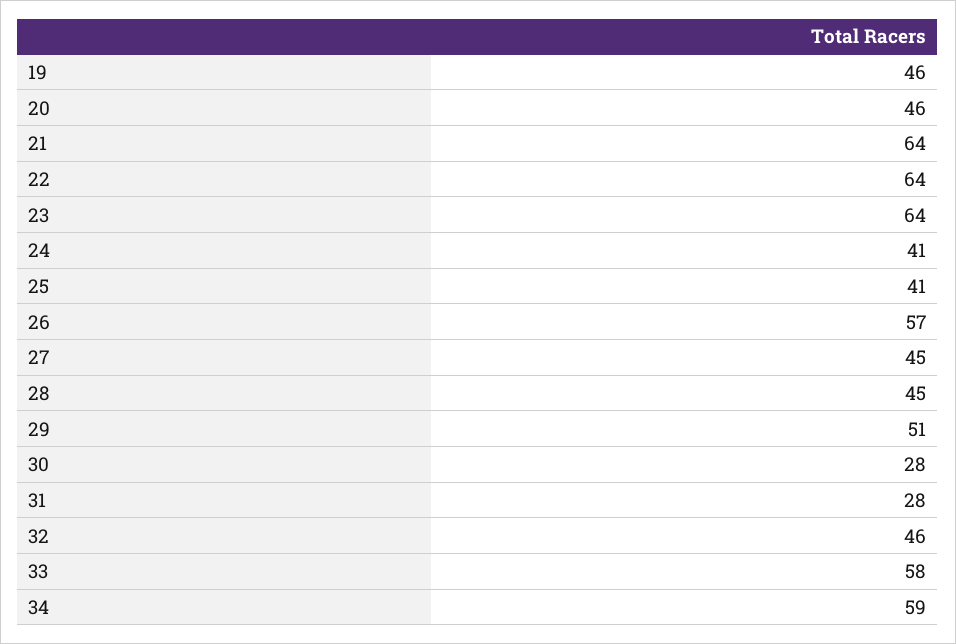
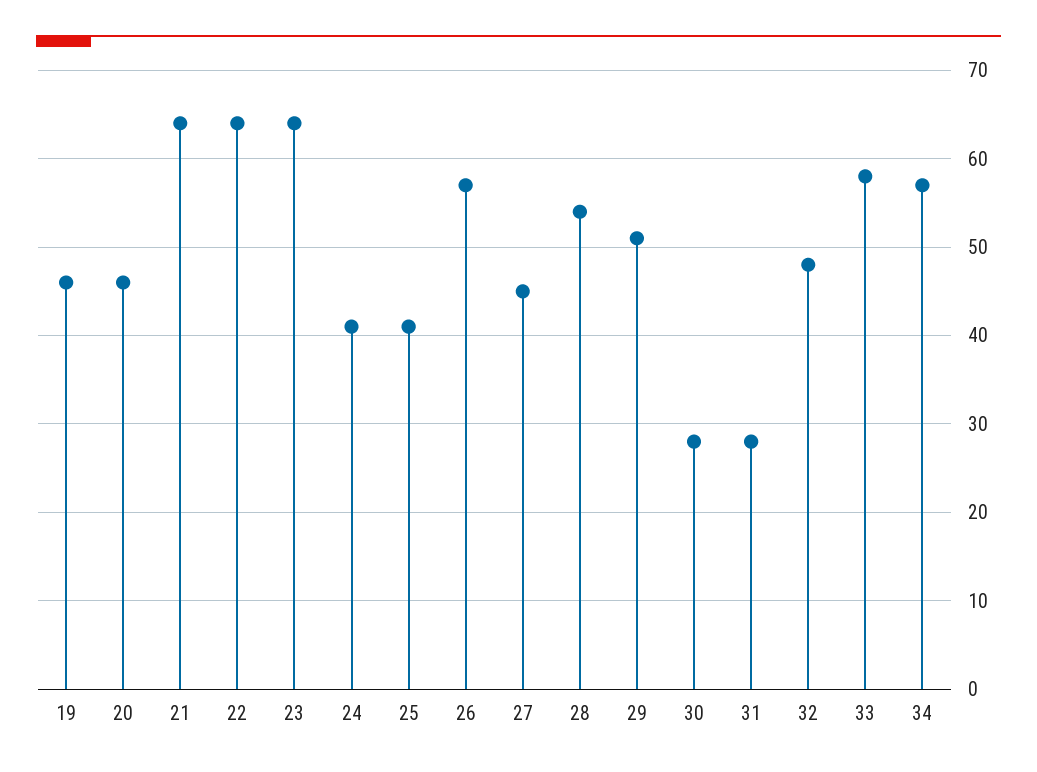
  {
    "19": 46,
    "20": 46,
    "21": 64,
    "22": 64,
    "23": 64,
    "24": 41,
    "25": 41,
    "26": 57,
    "27": 45,
-   "28": 45,
+   "28": 54,
    "29": 51,
    "30": 28,
    "31": 28,
-   "32": 46,
+   "32": 48,
    "33": 58,
-   "34": 59
+   "34": 57
  }

